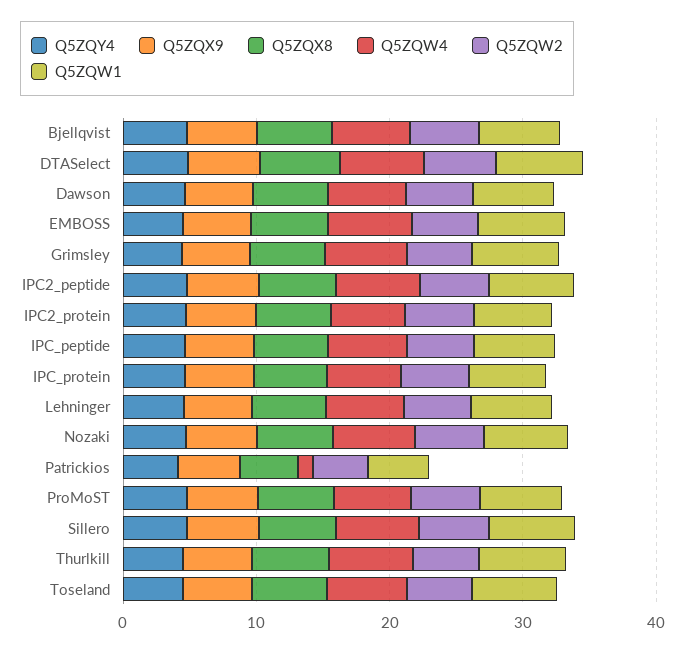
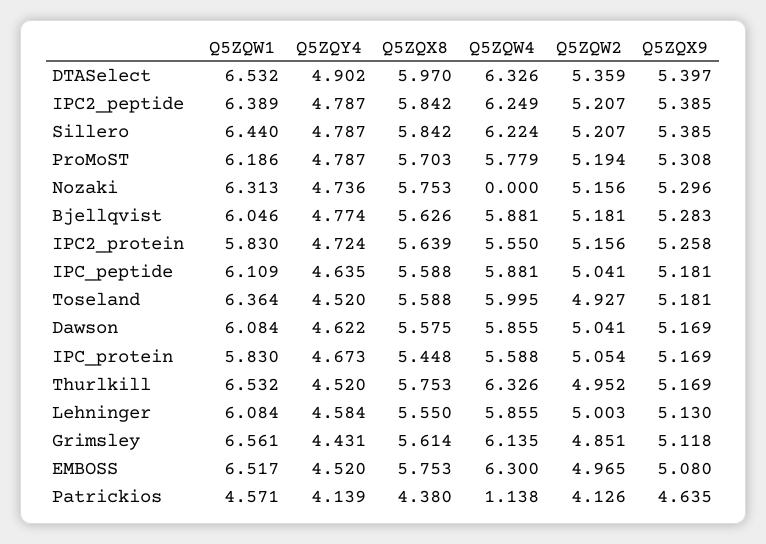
  {
    "Q5ZQY4": {
      "Bjellqvist": 4.774,
      "DTASelect": 4.902,
      "Dawson": 4.622,
      "EMBOSS": 4.52,
      "Grimsley": 4.431,
      "IPC2_peptide": 4.787,
      "IPC2_protein": 4.724,
      "IPC_peptide": 4.635,
      "IPC_protein": 4.673,
      "Lehninger": 4.584,
      "Nozaki": 4.736,
      "Patrickios": 4.139,
      "ProMoST": 4.787,
      "Sillero": 4.787,
      "Thurlkill": 4.52,
      "Toseland": 4.52
    },
    "Q5ZQX9": {
      "Bjellqvist": 5.283,
      "DTASelect": 5.397,
      "Dawson": 5.169,
      "EMBOSS": 5.08,
      "Grimsley": 5.118,
      "IPC2_peptide": 5.385,
      "IPC2_protein": 5.258,
      "IPC_peptide": 5.181,
      "IPC_protein": 5.169,
      "Lehninger": 5.13,
      "Nozaki": 5.296,
      "Patrickios": 4.635,
      "ProMoST": 5.308,
      "Sillero": 5.385,
      "Thurlkill": 5.169,
      "Toseland": 5.181
    },
    "Q5ZQX8": {
      "Bjellqvist": 5.626,
      "DTASelect": 5.97,
      "Dawson": 5.575,
      "EMBOSS": 5.753,
      "Grimsley": 5.614,
      "IPC2_peptide": 5.842,
      "IPC2_protein": 5.639,
      "IPC_peptide": 5.588,
      "IPC_protein": 5.448,
      "Lehninger": 5.55,
      "Nozaki": 5.753,
      "Patrickios": 4.38,
      "ProMoST": 5.703,
      "Sillero": 5.842,
      "Thurlkill": 5.753,
      "Toseland": 5.588
    },
    "Q5ZQW4": {
      "Bjellqvist": 5.881,
      "DTASelect": 6.326,
      "Dawson": 5.855,
      "EMBOSS": 6.3,
      "Grimsley": 6.135,
      "IPC2_peptide": 6.249,
      "IPC2_protein": 5.55,
      "IPC_peptide": 5.881,
      "IPC_protein": 5.588,
      "Lehninger": 5.855,
-     "Nozaki": 6,
+     "Nozaki": 0,
      "Patrickios": 1.138,
      "ProMoST": 5.779,
      "Sillero": 6.224,
      "Thurlkill": 6.326,
      "Toseland": 5.995
    },
    "Q5ZQW2": {
      "Bjellqvist": 5.181,
      "DTASelect": 5.359,
      "Dawson": 5.041,
      "EMBOSS": 4.965,
      "Grimsley": 4.851,
      "IPC2_peptide": 5.207,
      "IPC2_protein": 5.156,
      "IPC_peptide": 5.041,
      "IPC_protein": 5.054,
      "Lehninger": 5.003,
      "Nozaki": 5.156,
      "Patrickios": 4.126,
      "ProMoST": 5.194,
      "Sillero": 5.207,
      "Thurlkill": 4.952,
      "Toseland": 4.927
    },
    "Q5ZQW1": {
      "Bjellqvist": 6.046,
      "DTASelect": 6.532,
      "Dawson": 6.084,
      "EMBOSS": 6.517,
      "Grimsley": 6.561,
      "IPC2_peptide": 6.389,
      "IPC2_protein": 5.83,
      "IPC_peptide": 6.109,
      "IPC_protein": 5.83,
      "Lehninger": 6.084,
      "Nozaki": 6.313,
      "Patrickios": 4.571,
      "ProMoST": 6.186,
      "Sillero": 6.44,
      "Thurlkill": 6.532,
      "Toseland": 6.364
    }
  }

